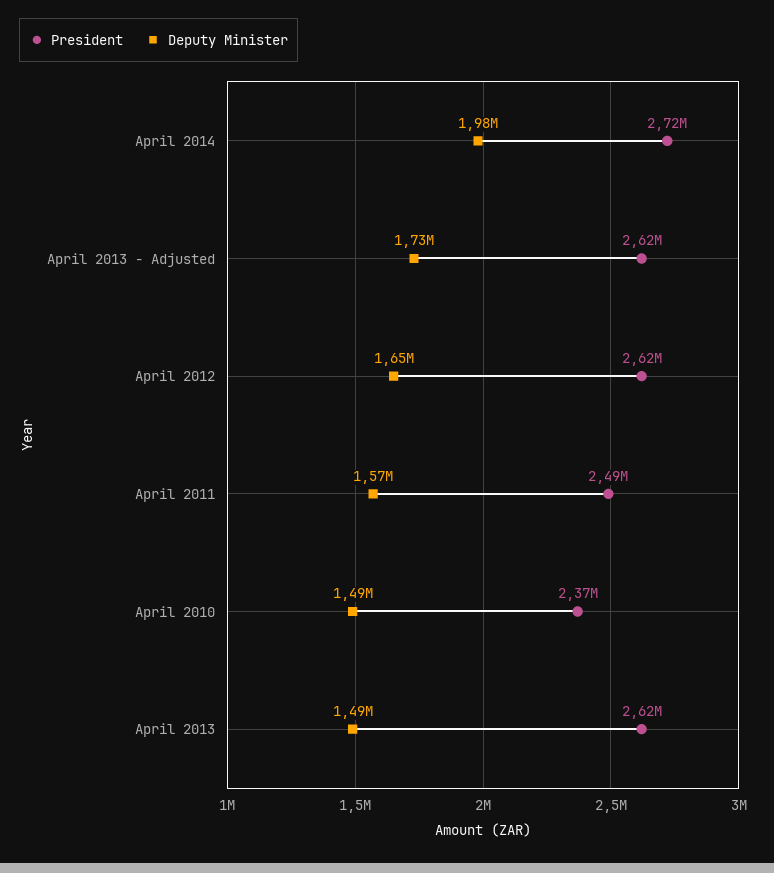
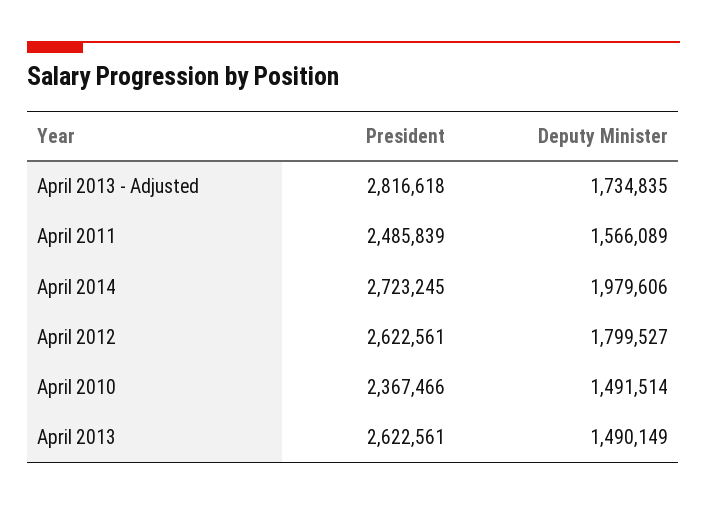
  {
    "President": {
      "April 2014": 2723245,
-     "April 2013 - Adjusted": 2620000,
+     "April 2013 - Adjusted": 2816618,
      "April 2012": 2622561,
      "April 2011": 2485839,
      "April 2010": 2367466,
      "April 2013": 2622561
    },
    "Deputy Minister": {
      "April 2014": 1979606,
      "April 2013 - Adjusted": 1734835,
-     "April 2012": 1650000,
+     "April 2012": 1799527,
      "April 2011": 1566089,
      "April 2010": 1491514,
      "April 2013": 1490149
    }
  }

